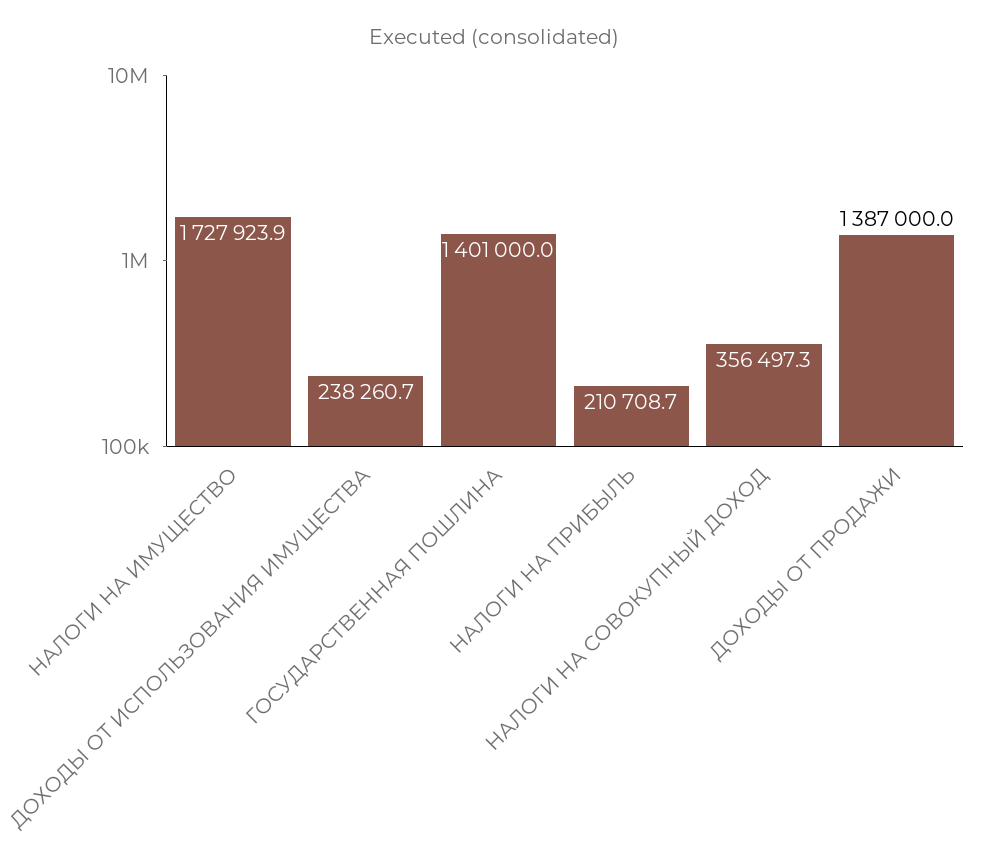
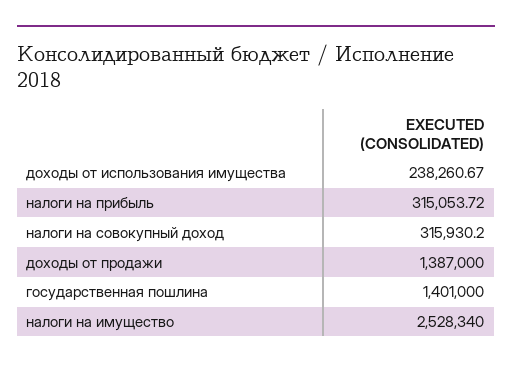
  {
-   "НАЛОГИ НА ИМУЩЕСТВО": 1727923.9,
+   "НАЛОГИ НА ИМУЩЕСТВО": 2528340,
    "ДОХОДЫ ОТ ИСПОЛЬЗОВАНИЯ ИМУЩЕСТВА": 238260.67,
    "ГОСУДАРСТВЕННАЯ ПОШЛИНА": 1401000,
-   "НАЛОГИ НА ПРИБЫЛЬ": 210708.7,
+   "НАЛОГИ НА ПРИБЫЛЬ": 315053.72,
-   "НАЛОГИ НА СОВОКУПНЫЙ ДОХОД": 356497.3,
+   "НАЛОГИ НА СОВОКУПНЫЙ ДОХОД": 315930.2,
    "ДОХОДЫ ОТ ПРОДАЖИ": 1387000
  }

